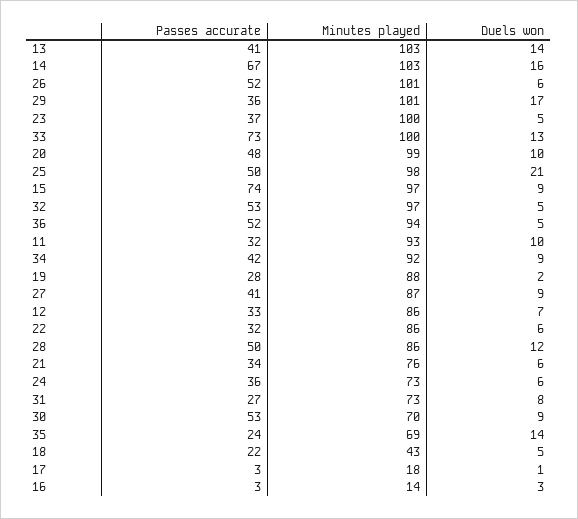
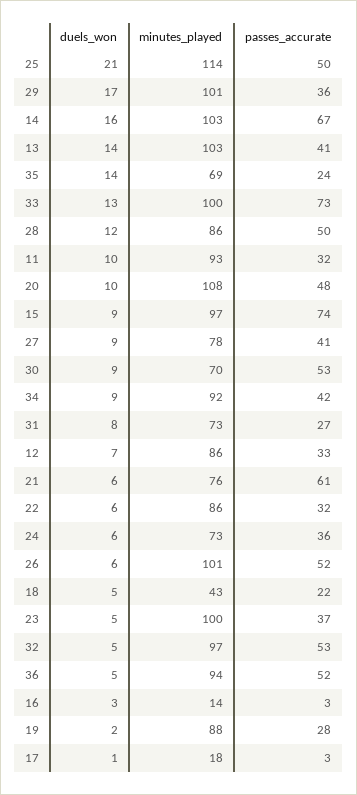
  {
    "Passes accurate": {
      "13": 41,
      "14": 67,
      "26": 52,
      "29": 36,
      "23": 37,
      "33": 73,
      "20": 48,
      "25": 50,
      "15": 74,
      "32": 53,
      "36": 52,
      "11": 32,
      "34": 42,
      "19": 28,
      "27": 41,
      "12": 33,
      "22": 32,
      "28": 50,
-     "21": 34,
+     "21": 61,
      "24": 36,
      "31": 27,
      "30": 53,
      "35": 24,
      "18": 22,
      "17": 3,
      "16": 3
    },
    "Minutes played": {
      "13": 103,
      "14": 103,
      "26": 101,
      "29": 101,
      "23": 100,
      "33": 100,
-     "20": 99,
+     "20": 108,
-     "25": 98,
+     "25": 114,
      "15": 97,
      "32": 97,
      "36": 94,
      "11": 93,
      "34": 92,
      "19": 88,
-     "27": 87,
+     "27": 78,
      "12": 86,
      "22": 86,
      "28": 86,
      "21": 76,
      "24": 73,
      "31": 73,
      "30": 70,
      "35": 69,
      "18": 43,
      "17": 18,
      "16": 14
    },
    "Duels won": {
      "13": 14,
      "14": 16,
      "26": 6,
      "29": 17,
      "23": 5,
      "33": 13,
      "20": 10,
      "25": 21,
      "15": 9,
      "32": 5,
      "36": 5,
      "11": 10,
      "34": 9,
      "19": 2,
      "27": 9,
      "12": 7,
      "22": 6,
      "28": 12,
      "21": 6,
      "24": 6,
      "31": 8,
      "30": 9,
      "35": 14,
      "18": 5,
      "17": 1,
      "16": 3
    }
  }

